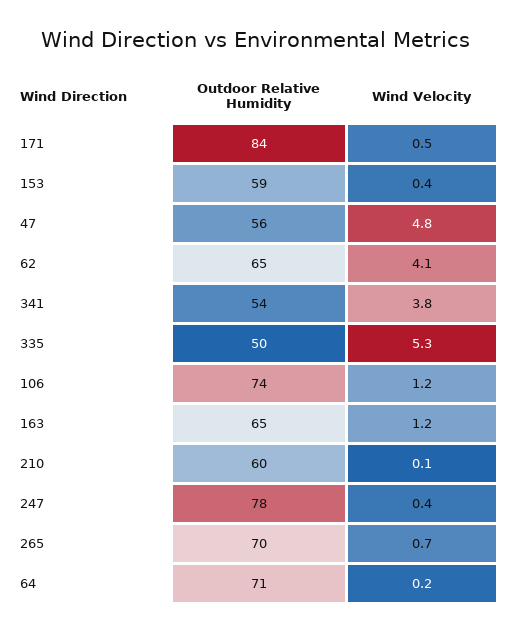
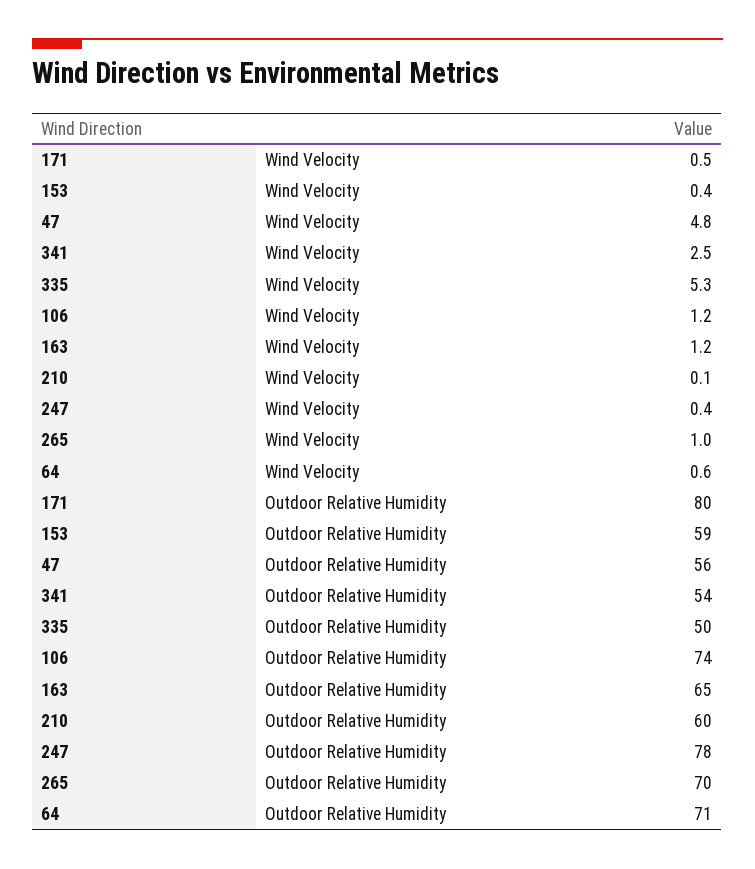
  {
    "Outdoor Relative Humidity": {
-     "171": 84,
+     "171": 80,
      "153": 59,
      "47": 56,
-     "62": 65,
      "341": 54,
      "335": 50,
      "106": 74,
      "163": 65,
      "210": 60,
      "247": 78,
      "265": 70,
      "64": 71
    },
    "Wind Velocity": {
      "171": 0.5,
      "153": 0.4,
      "47": 4.8,
-     "62": 4.1,
-     "341": 3.8,
+     "341": 2.5,
      "335": 5.3,
      "106": 1.2,
      "163": 1.2,
      "210": 0.1,
      "247": 0.4,
-     "265": 0.7,
+     "265": 1,
-     "64": 0.2
+     "64": 0.6
    }
  }

